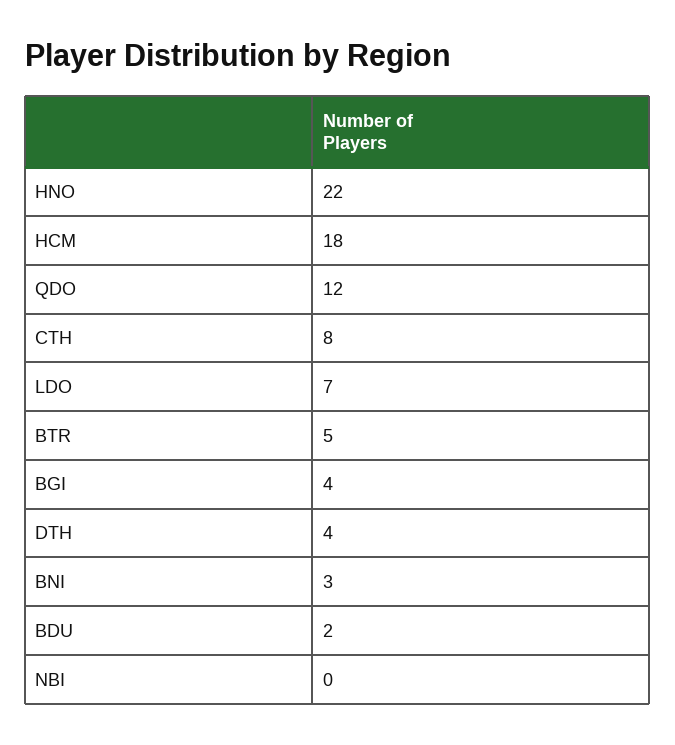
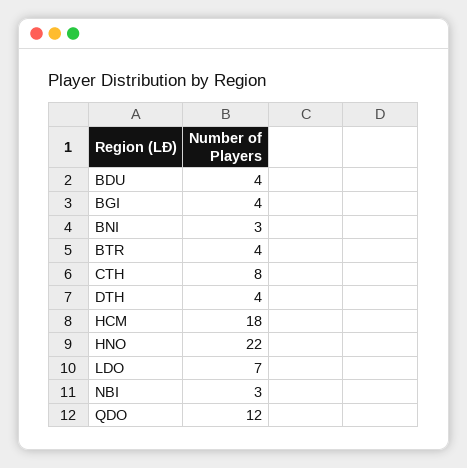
  {
    "HNO": 22,
    "HCM": 18,
    "QDO": 12,
    "CTH": 8,
    "LDO": 7,
-   "BTR": 5,
+   "BTR": 4,
    "BGI": 4,
    "DTH": 4,
    "BNI": 3,
-   "BDU": 2,
+   "BDU": 4,
-   "NBI": 0
+   "NBI": 3
  }

